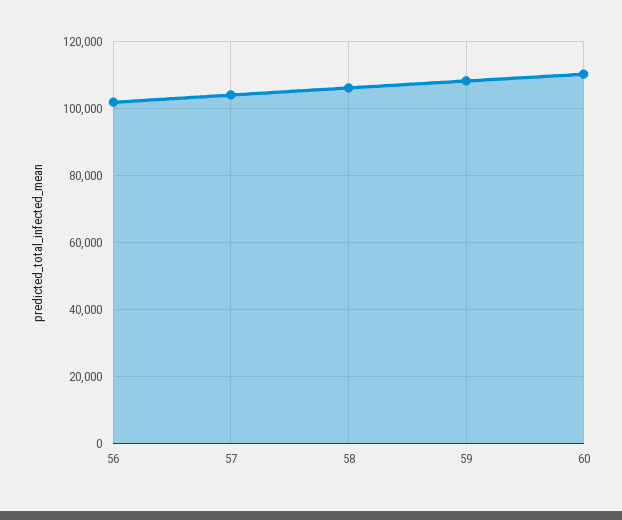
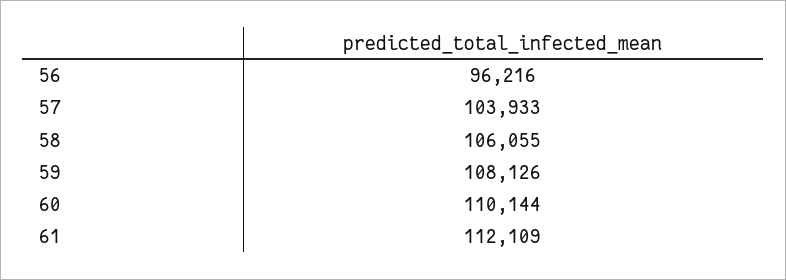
  {
-   "56": 102000,
+   "56": 96216,
    "57": 103933,
    "58": 106055,
    "59": 108126,
-   "60": 110144
+   "60": 110144,
+   "61": 112109
  }

